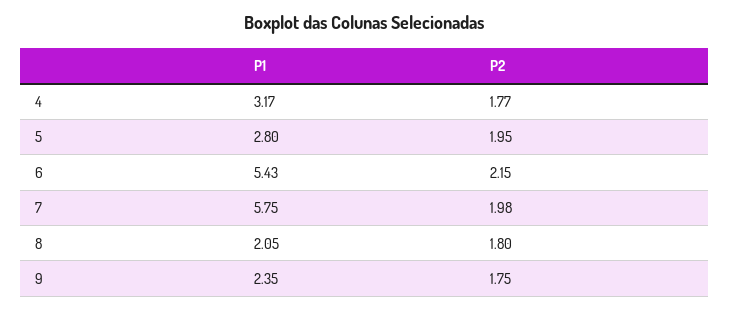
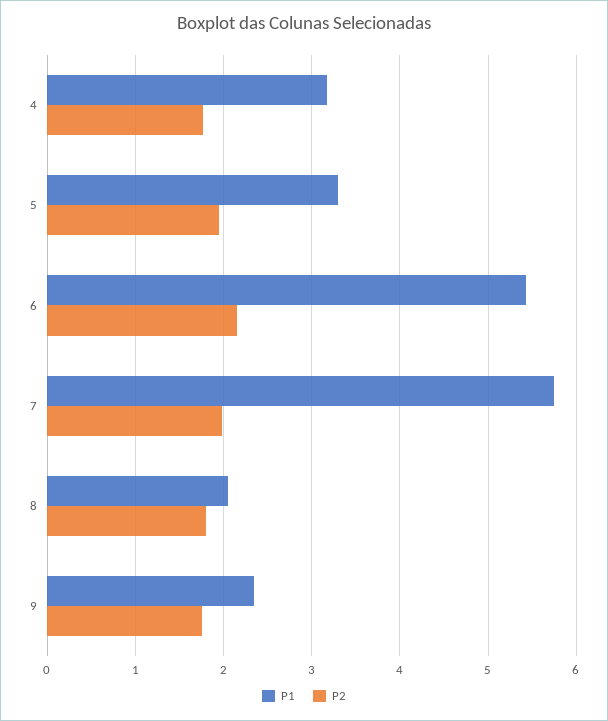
  {
    "P1": {
      "4": 3.17,
-     "5": 2.8,
+     "5": 3.3,
      "6": 5.43,
      "7": 5.75,
      "8": 2.05,
      "9": 2.35
    },
    "P2": {
      "4": 1.77,
      "5": 1.95,
      "6": 2.15,
      "7": 1.98,
      "8": 1.8,
      "9": 1.75
    }
  }

